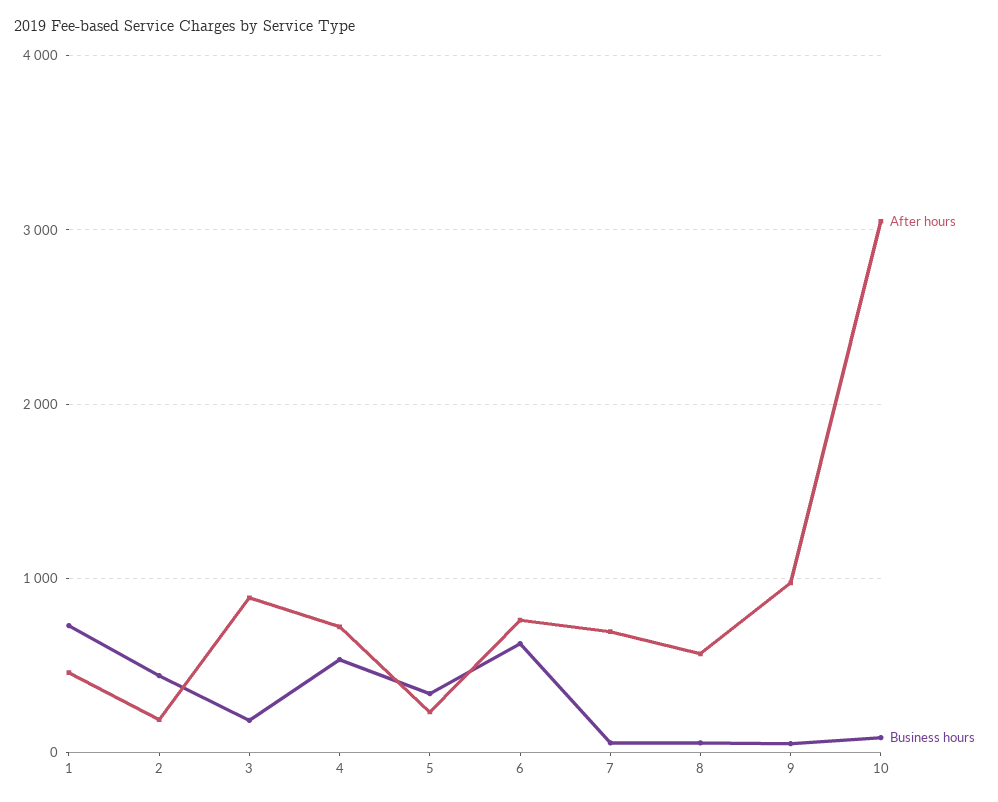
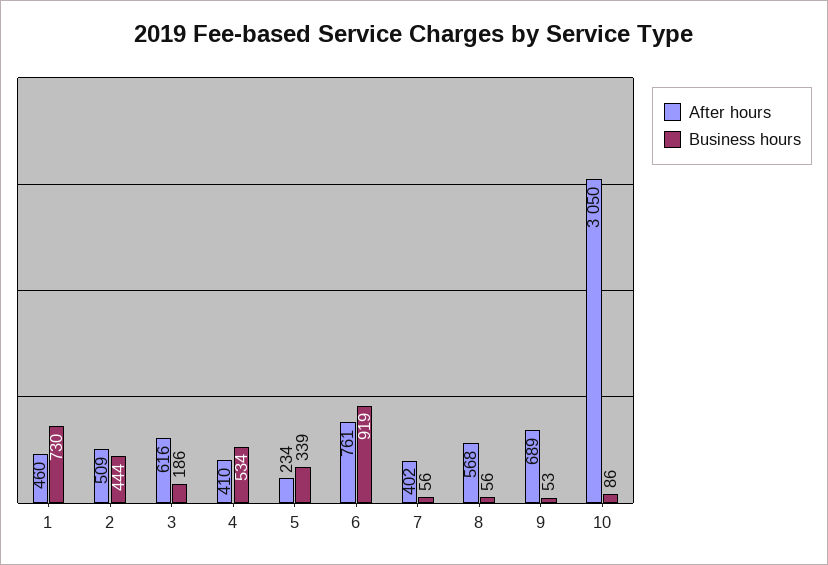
  {
    "After hours": {
      "1": 460,
-     "2": 200,
+     "2": 509,
-     "3": 900,
+     "3": 616,
-     "4": 700,
+     "4": 410,
      "5": 234,
      "6": 761,
-     "7": 700,
+     "7": 402,
      "8": 568,
-     "9": 1000,
+     "9": 689,
      "10": 3050
    },
    "Business hours": {
      "1": 730,
      "2": 444,
      "3": 186,
      "4": 534,
      "5": 339,
-     "6": 600,
+     "6": 919,
      "7": 56,
      "8": 56,
      "9": 53,
      "10": 86
    }
  }

